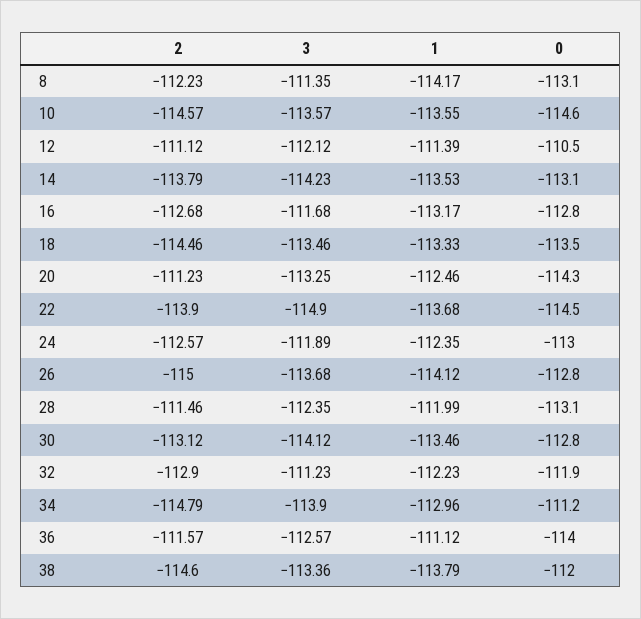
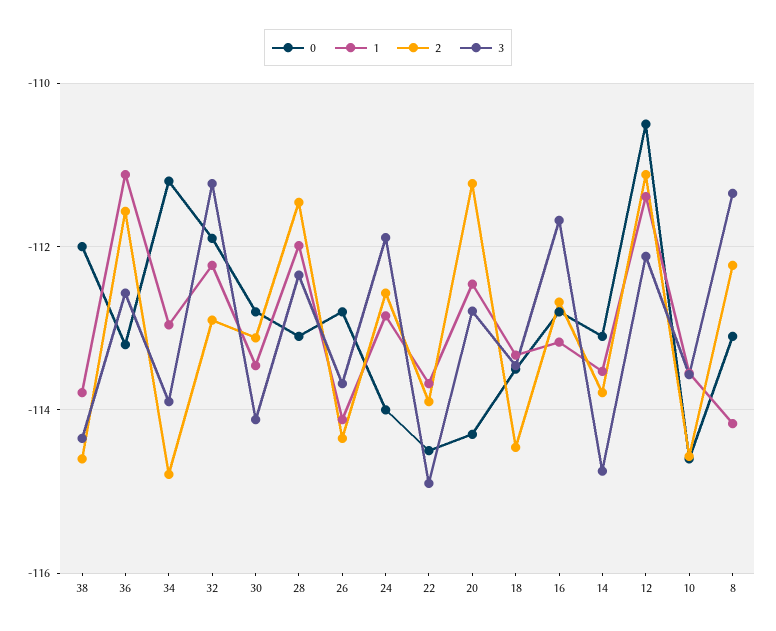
  {
    "2": {
      "8": -112.23,
      "10": -114.57,
      "12": -111.12,
      "14": -113.79,
      "16": -112.68,
      "18": -114.46,
      "20": -111.23,
      "22": -113.9,
      "24": -112.57,
-     "26": -115,
+     "26": -114.4,
      "28": -111.46,
      "30": -113.12,
      "32": -112.9,
      "34": -114.79,
      "36": -111.57,
      "38": -114.6
    },
    "3": {
      "8": -111.35,
      "10": -113.57,
      "12": -112.12,
-     "14": -114.23,
+     "14": -114.8,
      "16": -111.68,
      "18": -113.46,
-     "20": -113.25,
+     "20": -112.8,
      "22": -114.9,
      "24": -111.89,
      "26": -113.68,
      "28": -112.35,
      "30": -114.12,
      "32": -111.23,
      "34": -113.9,
      "36": -112.57,
-     "38": -113.36
+     "38": -114.4
    },
    "1": {
      "8": -114.17,
      "10": -113.55,
      "12": -111.39,
      "14": -113.53,
      "16": -113.17,
      "18": -113.33,
      "20": -112.46,
      "22": -113.68,
-     "24": -112.35,
+     "24": -112.8,
      "26": -114.12,
      "28": -111.99,
      "30": -113.46,
      "32": -112.23,
      "34": -112.96,
      "36": -111.12,
      "38": -113.79
    },
    "0": {
      "8": -113.1,
      "10": -114.6,
      "12": -110.5,
      "14": -113.1,
      "16": -112.8,
      "18": -113.5,
      "20": -114.3,
      "22": -114.5,
-     "24": -113,
+     "24": -114,
      "26": -112.8,
      "28": -113.1,
      "30": -112.8,
      "32": -111.9,
      "34": -111.2,
-     "36": -114,
+     "36": -113.2,
      "38": -112
    }
  }

